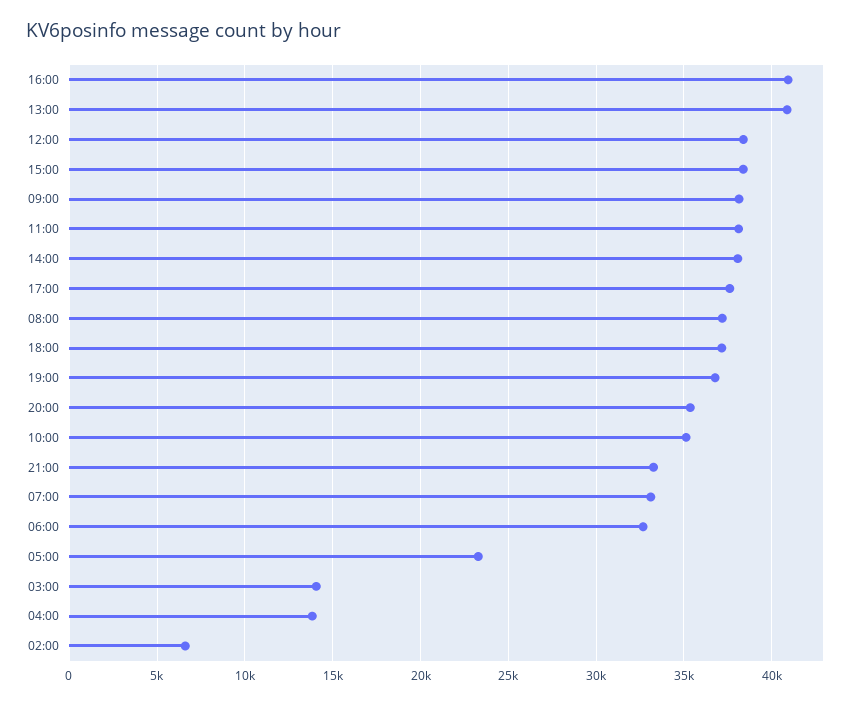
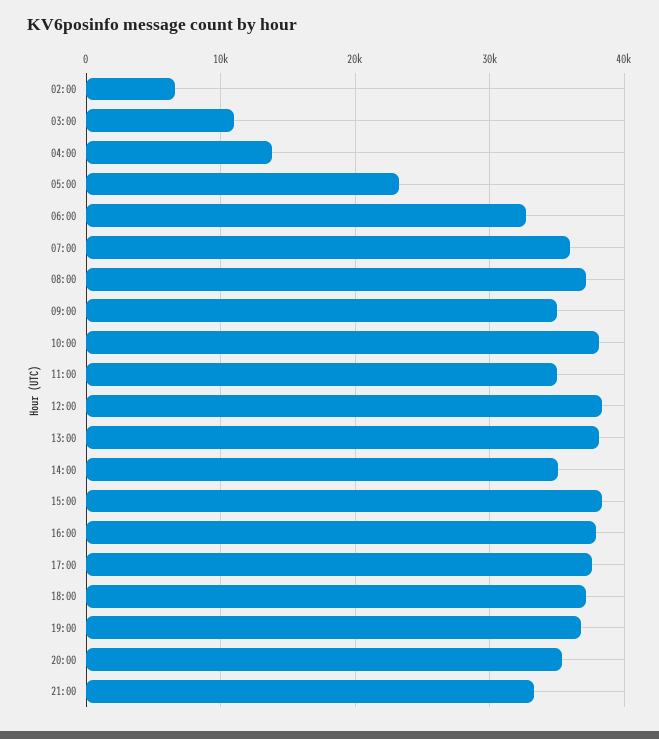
  {
-   "16:00": 41000,
+   "16:00": 38000,
-   "13:00": 41000,
+   "13:00": 38000,
    "12:00": 38500,
    "15:00": 38500,
-   "09:00": 38000,
+   "09:00": 35000,
-   "11:00": 38000,
+   "11:00": 35000,
-   "14:00": 38000,
+   "14:00": 35000,
    "17:00": 37500,
    "08:00": 37000,
    "18:00": 37000,
    "19:00": 37000,
    "20:00": 35500,
-   "10:00": 35000,
+   "10:00": 38000,
    "21:00": 33500,
-   "07:00": 33000,
+   "07:00": 36000,
    "06:00": 32500,
    "05:00": 23500,
-   "03:00": 14000,
+   "03:00": 11000,
    "04:00": 14000,
    "02:00": 6500
  }

